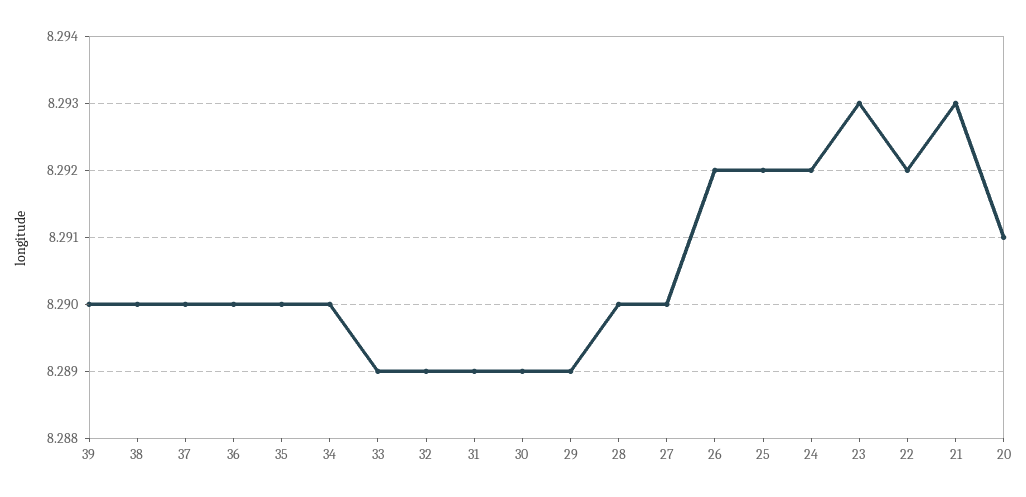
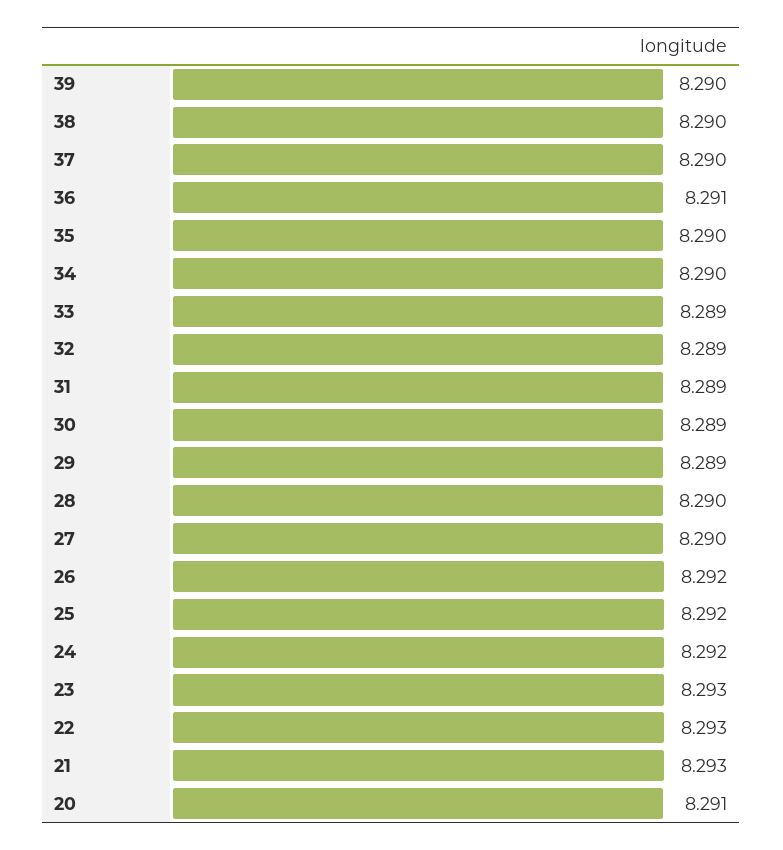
  {
    "39": 8.29,
    "38": 8.29,
    "37": 8.29,
-   "36": 8.29,
+   "36": 8.291,
    "35": 8.29,
    "34": 8.29,
    "33": 8.289,
    "32": 8.289,
    "31": 8.289,
    "30": 8.289,
    "29": 8.289,
    "28": 8.29,
    "27": 8.29,
    "26": 8.292,
    "25": 8.292,
    "24": 8.292,
    "23": 8.293,
-   "22": 8.292,
+   "22": 8.293,
    "21": 8.293,
    "20": 8.291
  }

